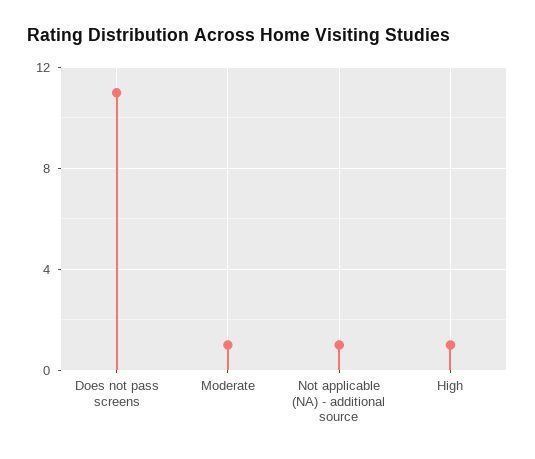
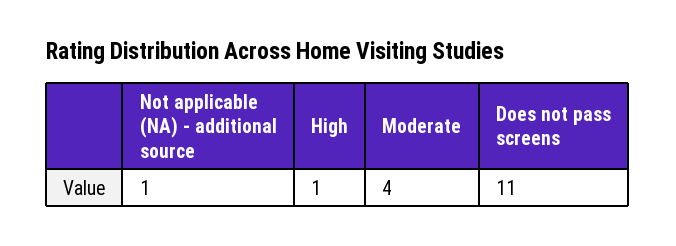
  {
    "Does not pass screens": 11,
-   "Moderate": 1,
+   "Moderate": 4,
    "Not applicable (NA) - additional source": 1,
    "High": 1
  }

